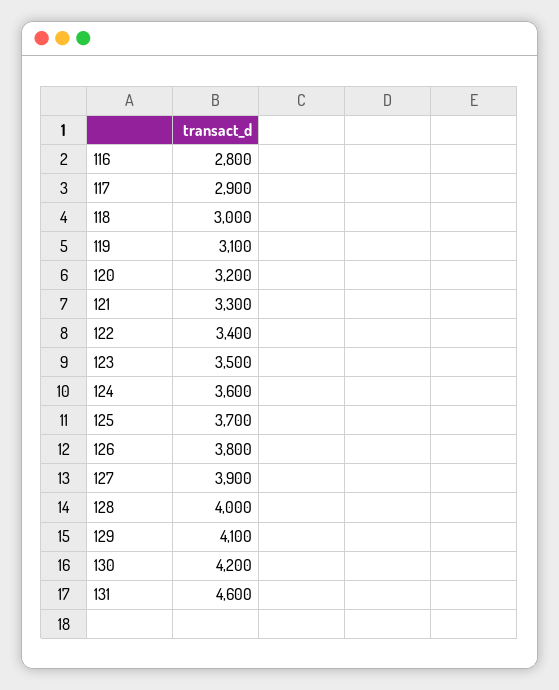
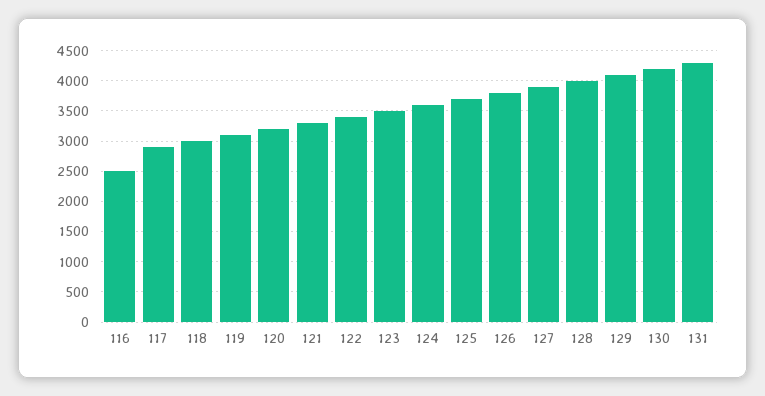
  {
-   "116": 2800,
+   "116": 2500,
    "117": 2900,
    "118": 3000,
    "119": 3100,
    "120": 3200,
    "121": 3300,
    "122": 3400,
    "123": 3500,
    "124": 3600,
    "125": 3700,
    "126": 3800,
    "127": 3900,
    "128": 4000,
    "129": 4100,
    "130": 4200,
-   "131": 4600
+   "131": 4300
  }

